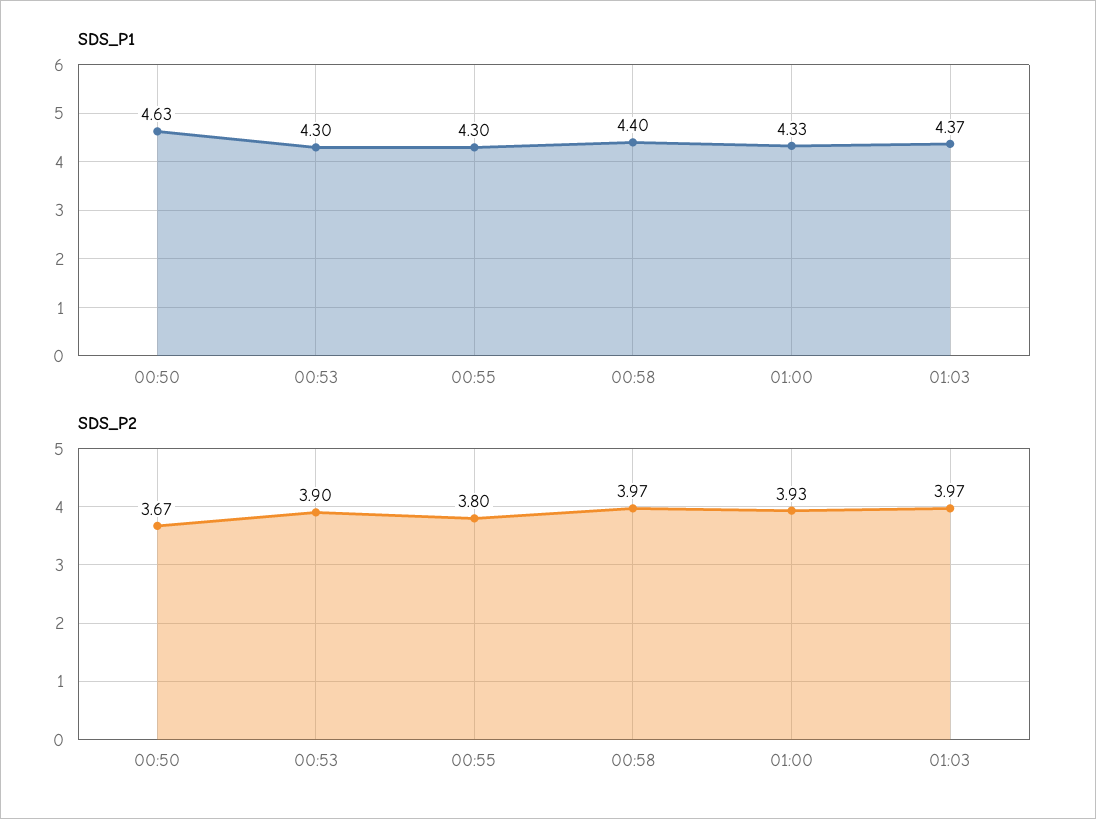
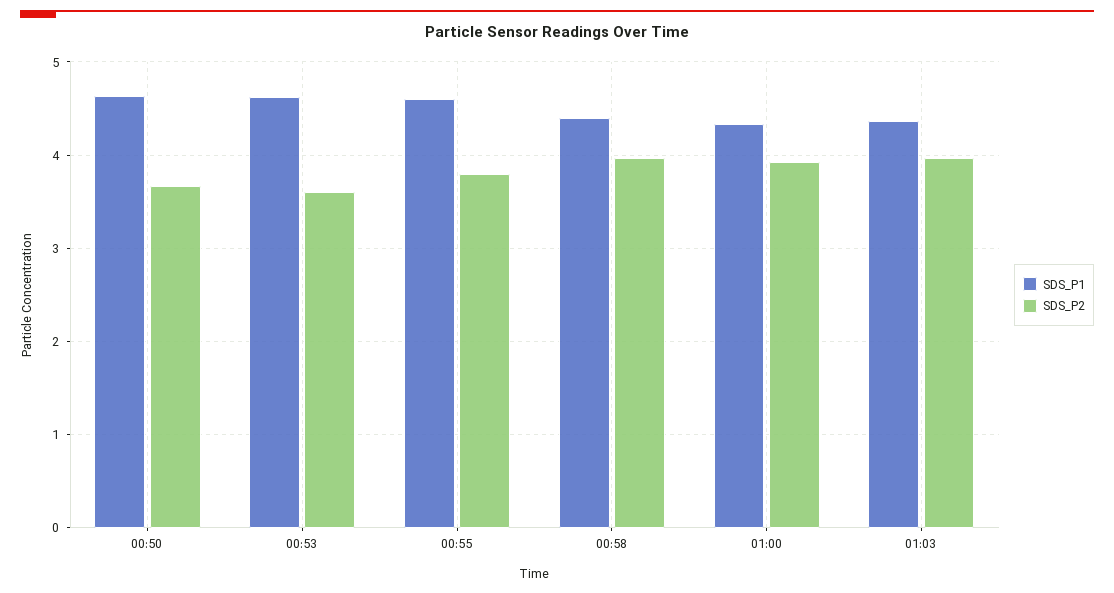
  {
    "SDS_P1": {
      "00:50": 4.63,
-     "00:53": 4.3,
+     "00:53": 4.6,
-     "00:55": 4.3,
+     "00:55": 4.6,
      "00:58": 4.4,
      "01:00": 4.33,
      "01:03": 4.37
    },
    "SDS_P2": {
      "00:50": 3.67,
-     "00:53": 3.9,
+     "00:53": 3.6,
      "00:55": 3.8,
      "00:58": 3.97,
      "01:00": 3.93,
      "01:03": 3.97
    }
  }

